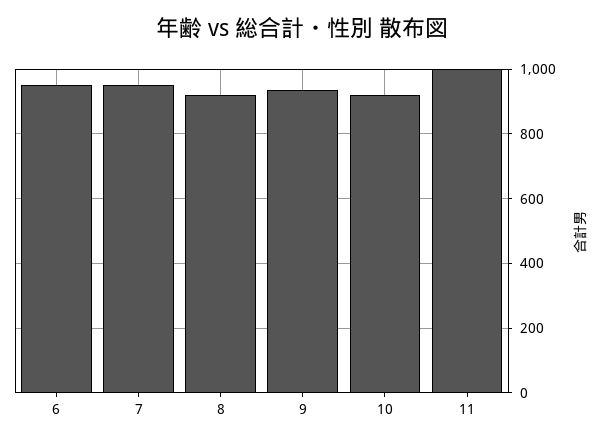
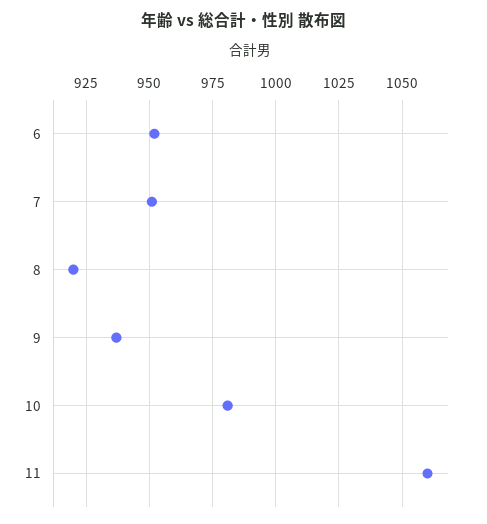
  {
    "6": 950,
    "7": 950,
    "8": 920,
    "9": 935,
-   "10": 920,
+   "10": 980,
-   "11": 1000
+   "11": 1060
  }

